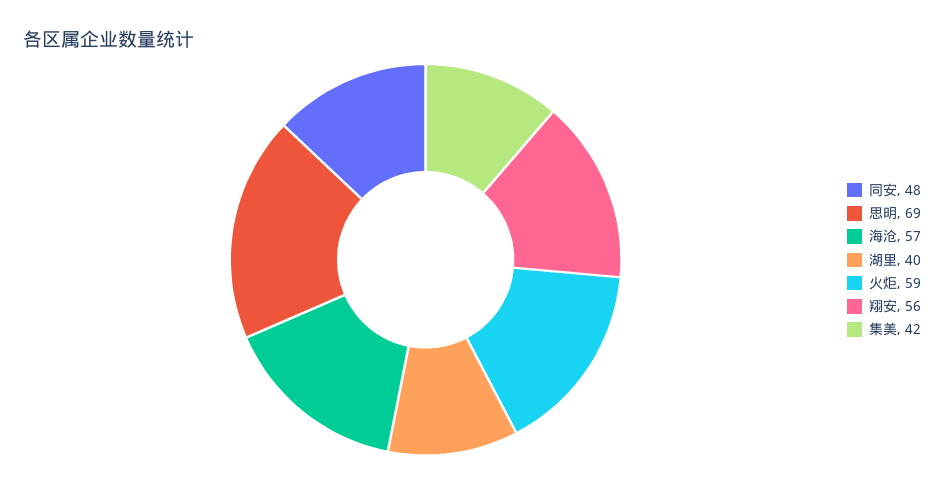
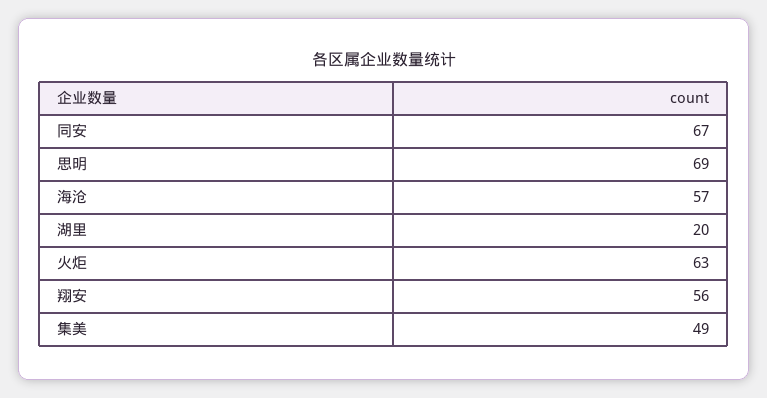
  {
-   "同安": 48,
+   "同安": 67,
    "思明": 69,
    "海沧": 57,
-   "湖里": 40,
+   "湖里": 20,
-   "火炬": 59,
+   "火炬": 63,
    "翔安": 56,
-   "集美": 42
+   "集美": 49
  }

